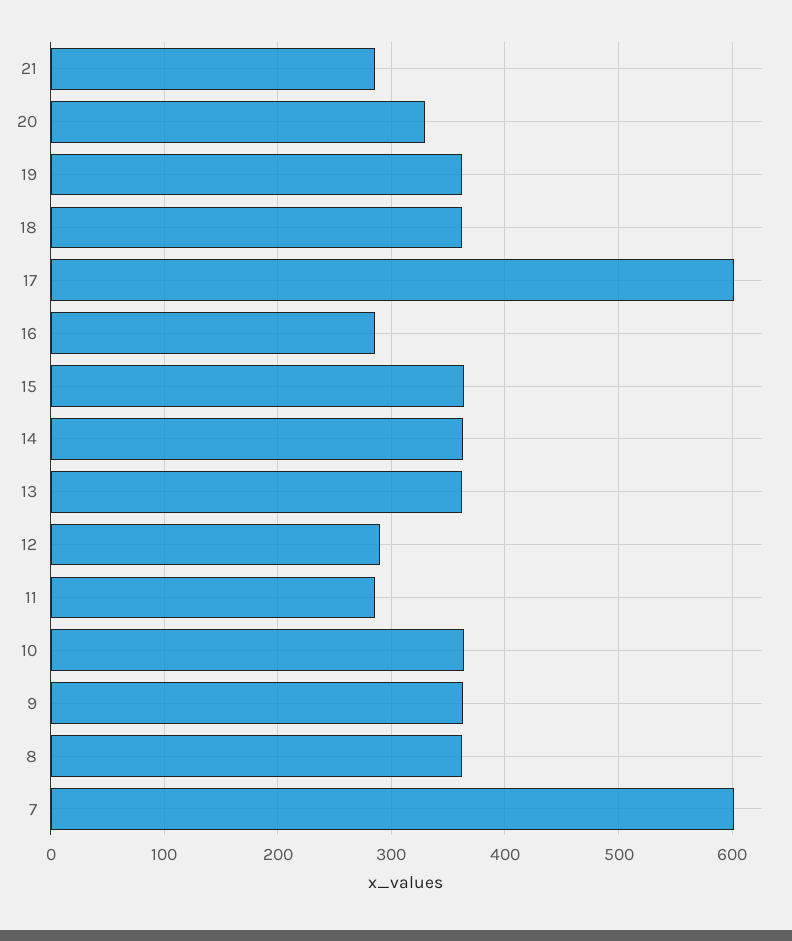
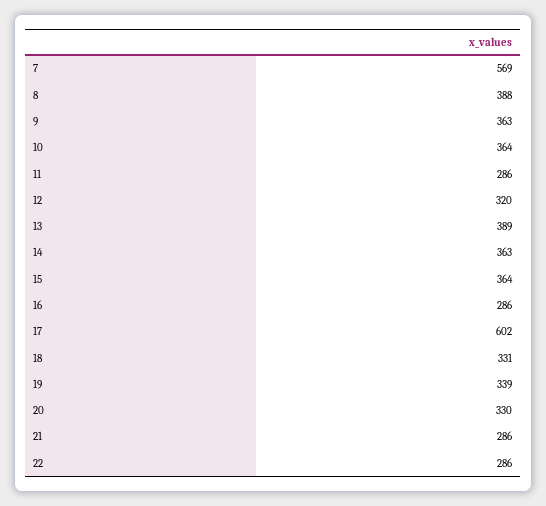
  {
    "21": 286,
    "20": 330,
-   "19": 360,
+   "19": 339,
-   "18": 360,
+   "18": 331,
    "17": 602,
    "16": 286,
    "15": 364,
    "14": 363,
-   "13": 360,
+   "13": 389,
-   "12": 290,
+   "12": 320,
    "11": 286,
    "10": 364,
    "9": 363,
-   "8": 360,
+   "8": 388,
-   "7": 600
+   "7": 569,
+   "22": 286
  }

